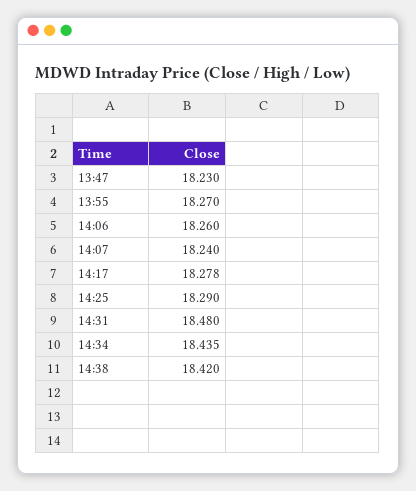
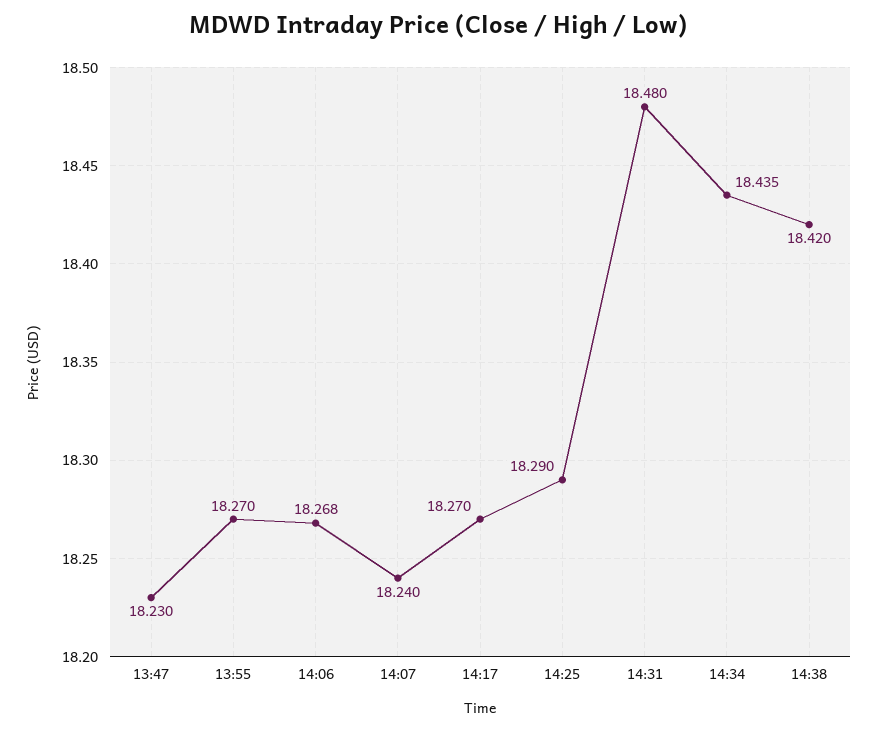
  {
    "13:47": 18.23,
    "13:55": 18.27,
-   "14:06": 18.26,
+   "14:06": 18.268,
    "14:07": 18.24,
-   "14:17": 18.278,
+   "14:17": 18.27,
    "14:25": 18.29,
    "14:31": 18.48,
    "14:34": 18.435,
    "14:38": 18.42
  }

